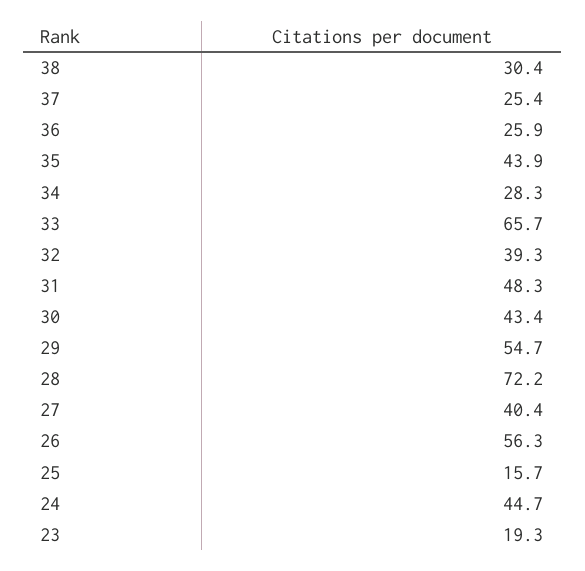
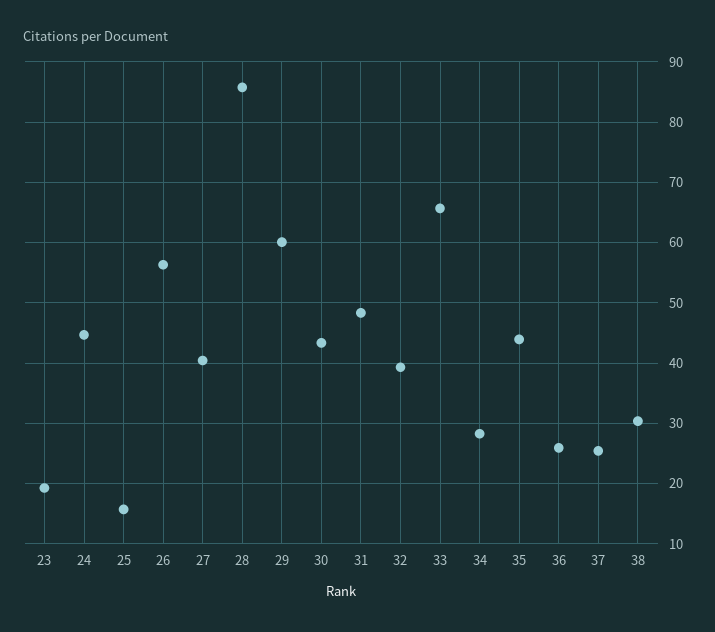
  {
    "38": 30.4,
    "37": 25.4,
    "36": 25.9,
    "35": 43.9,
    "34": 28.3,
    "33": 65.7,
    "32": 39.3,
    "31": 48.3,
    "30": 43.4,
-   "29": 54.7,
+   "29": 60,
-   "28": 72.2,
+   "28": 86,
    "27": 40.4,
    "26": 56.3,
    "25": 15.7,
    "24": 44.7,
    "23": 19.3
  }

